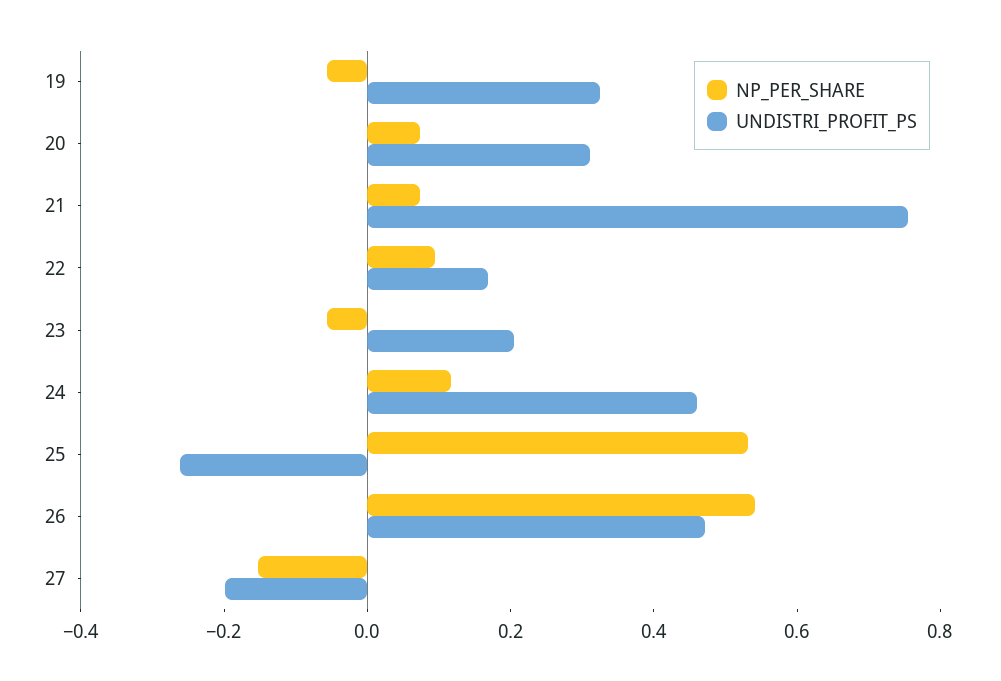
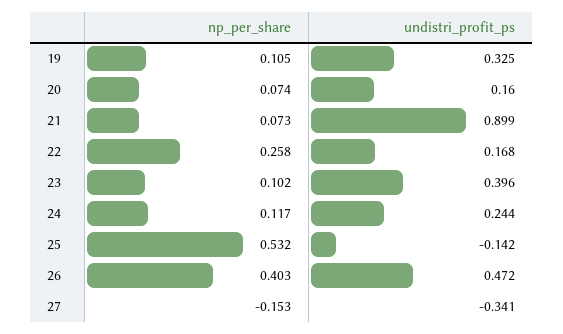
  {
    "NP_PER_SHARE": {
-     "19": -0.05,
+     "19": 0.105,
      "20": 0.074,
      "21": 0.073,
-     "22": 0.1,
+     "22": 0.258,
-     "23": -0.05,
+     "23": 0.102,
      "24": 0.117,
      "25": 0.532,
-     "26": 0.55,
+     "26": 0.403,
      "27": -0.153
    },
    "UNDISTRI_PROFIT_PS": {
      "19": 0.325,
-     "20": 0.3,
+     "20": 0.16,
-     "21": 0.75,
+     "21": 0.899,
      "22": 0.168,
-     "23": 0.2,
+     "23": 0.396,
-     "24": 0.45,
+     "24": 0.244,
-     "25": -0.25,
+     "25": -0.142,
      "26": 0.472,
-     "27": -0.2
+     "27": -0.341
    }
  }

